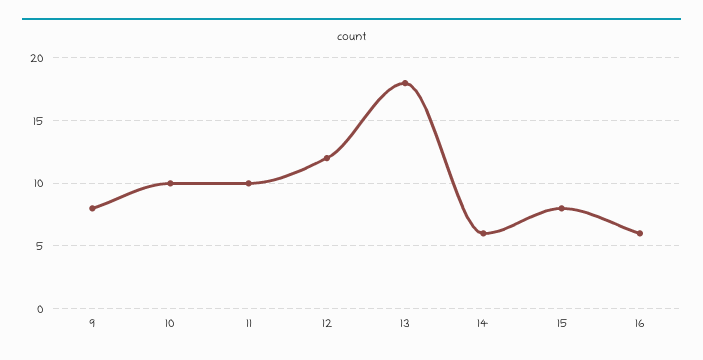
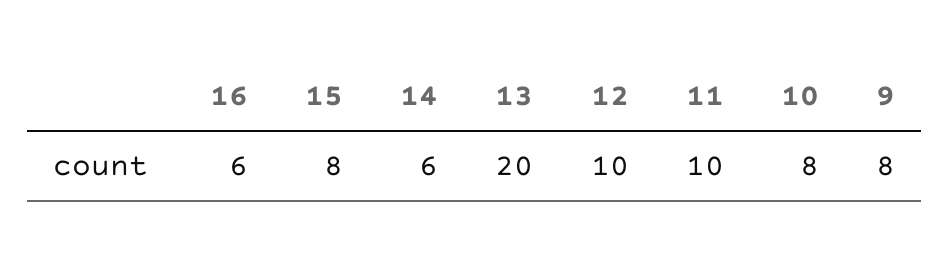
  {
    "9": 8,
-   "10": 10,
+   "10": 8,
    "11": 10,
-   "12": 12,
+   "12": 10,
-   "13": 18,
+   "13": 20,
    "14": 6,
    "15": 8,
    "16": 6
  }

